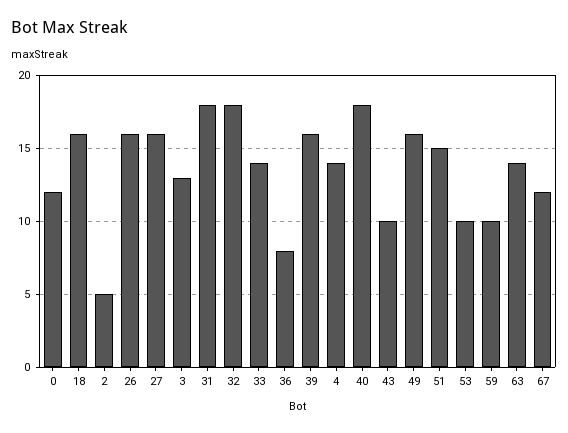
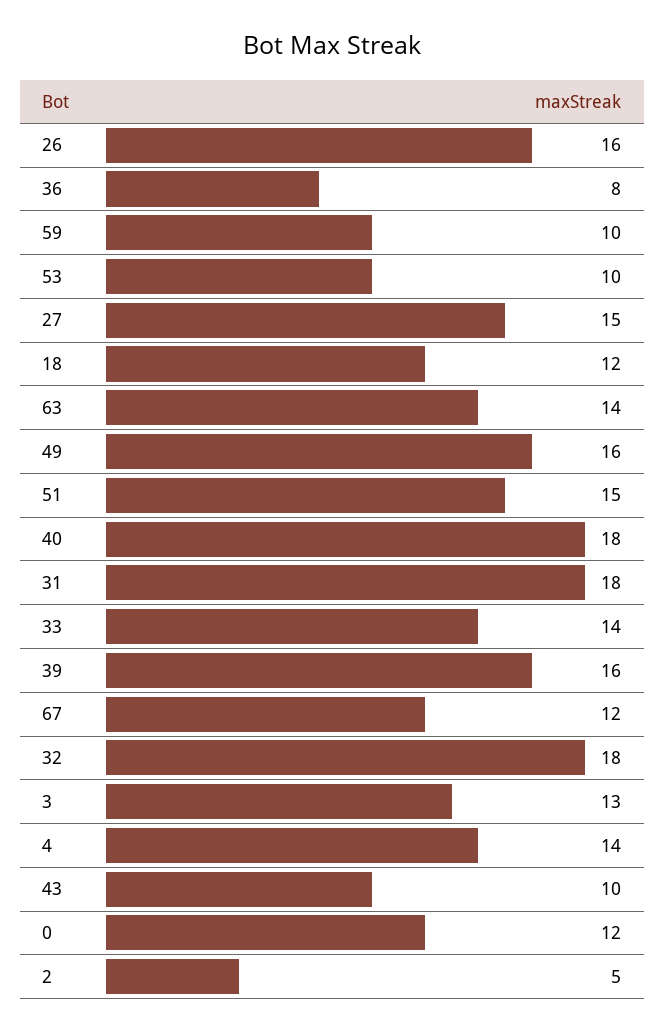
  {
    "0": 12,
-   "18": 16,
+   "18": 12,
    "2": 5,
    "26": 16,
-   "27": 16,
+   "27": 15,
    "3": 13,
    "31": 18,
    "32": 18,
    "33": 14,
    "36": 8,
    "39": 16,
    "4": 14,
    "40": 18,
    "43": 10,
    "49": 16,
    "51": 15,
    "53": 10,
    "59": 10,
    "63": 14,
    "67": 12
  }

